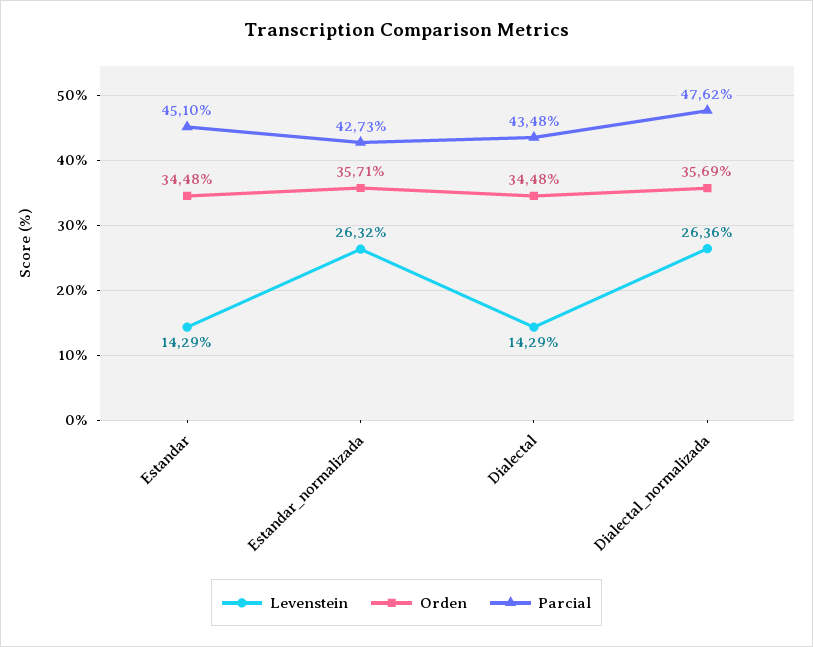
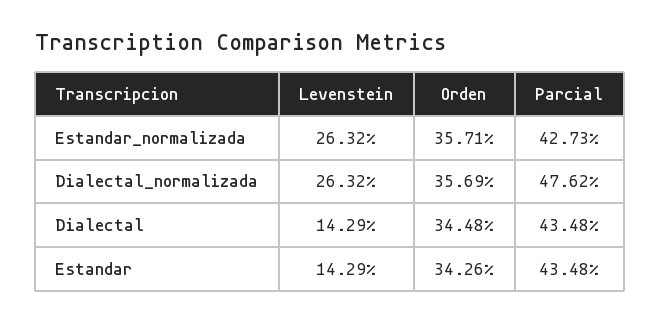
  {
    "Levenstein": {
      "Estandar": 14.29,
      "Estandar_normalizada": 26.32,
      "Dialectal": 14.29,
-     "Dialectal_normalizada": 26.36
+     "Dialectal_normalizada": 26.32
    },
    "Orden": {
-     "Estandar": 34.48,
+     "Estandar": 34.26,
      "Estandar_normalizada": 35.71,
      "Dialectal": 34.48,
      "Dialectal_normalizada": 35.69
    },
    "Parcial": {
-     "Estandar": 45.1,
+     "Estandar": 43.48,
      "Estandar_normalizada": 42.73,
      "Dialectal": 43.48,
      "Dialectal_normalizada": 47.62
    }
  }

